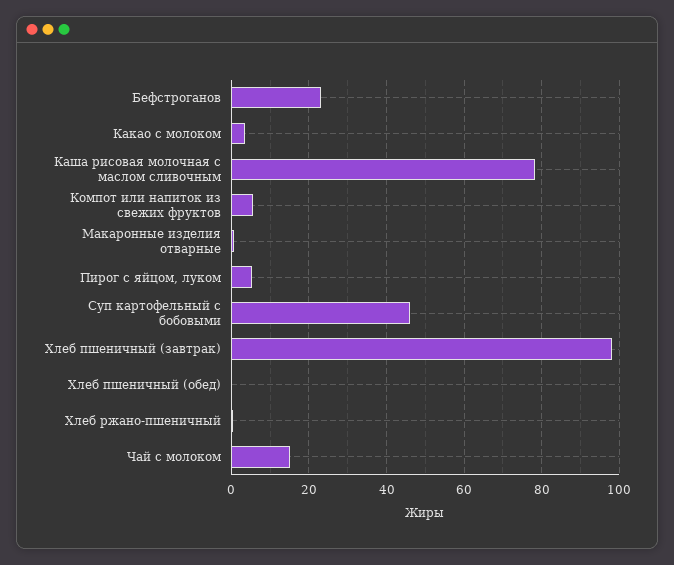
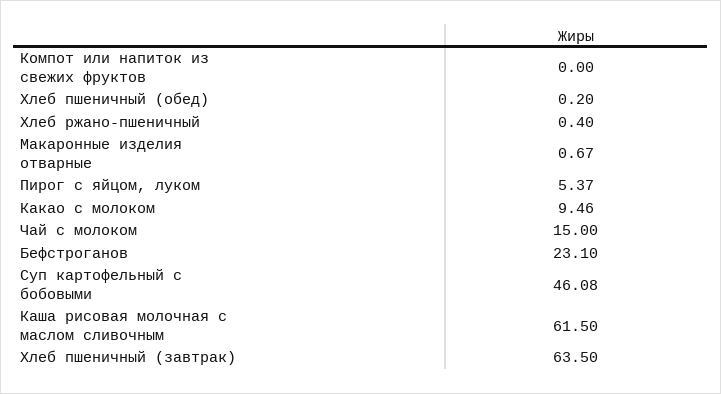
  {
    "Бефстроганов": 23.1,
-   "Какао с молоком": 4,
+   "Какао с молоком": 9.46,
-   "Каша рисовая молочная с маслом сливочным": 78,
+   "Каша рисовая молочная с маслом сливочным": 61.5,
-   "Компот или напиток из свежих фруктов": 6,
+   "Компот или напиток из свежих фруктов": 0,
    "Макаронные изделия отварные": 0.67,
    "Пирог с яйцом, луком": 5.37,
    "Суп картофельный с бобовыми": 46.08,
-   "Хлеб пшеничный (завтрак)": 98,
+   "Хлеб пшеничный (завтрак)": 63.5,
    "Хлеб пшеничный (обед)": 0.2,
    "Хлеб ржано-пшеничный": 0.4,
    "Чай с молоком": 15
  }

